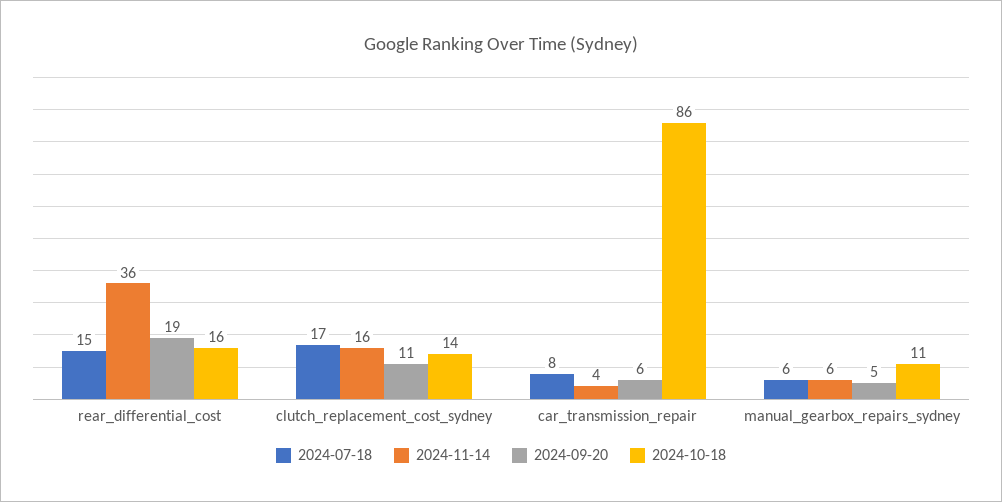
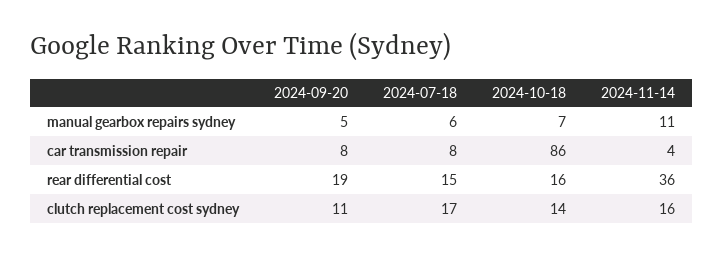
  {
    "2024-07-18": {
      "rear_differential_cost": 15,
      "clutch_replacement_cost_sydney": 17,
      "car_transmission_repair": 8,
      "manual_gearbox_repairs_sydney": 6
    },
    "2024-11-14": {
      "rear_differential_cost": 36,
      "clutch_replacement_cost_sydney": 16,
      "car_transmission_repair": 4,
-     "manual_gearbox_repairs_sydney": 6
+     "manual_gearbox_repairs_sydney": 11
    },
    "2024-09-20": {
      "rear_differential_cost": 19,
      "clutch_replacement_cost_sydney": 11,
-     "car_transmission_repair": 6,
+     "car_transmission_repair": 8,
      "manual_gearbox_repairs_sydney": 5
    },
    "2024-10-18": {
      "rear_differential_cost": 16,
      "clutch_replacement_cost_sydney": 14,
      "car_transmission_repair": 86,
-     "manual_gearbox_repairs_sydney": 11
+     "manual_gearbox_repairs_sydney": 7
    }
  }

